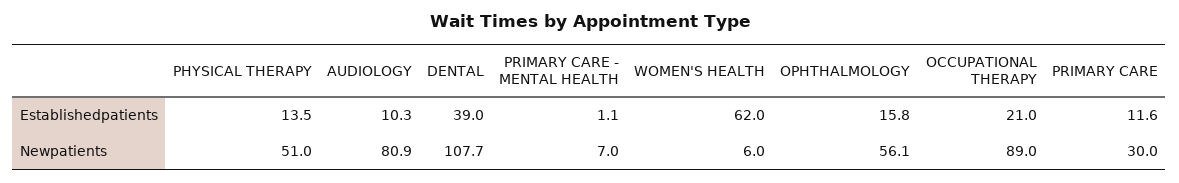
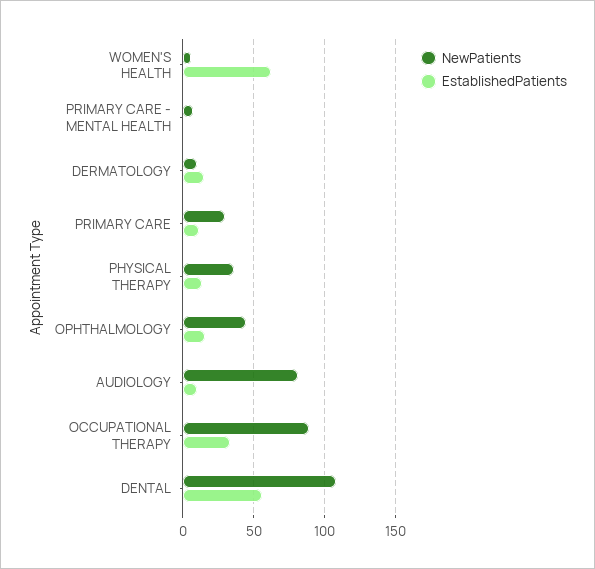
  {
    "Establishedpatients": {
      "PHYSICAL THERAPY": 13.5,
      "AUDIOLOGY": 10.3,
-     "DENTAL": 39,
+     "DENTAL": 55,
      "PRIMARY CARE - MENTAL HEALTH": 1.1,
      "WOMEN'S HEALTH": 62,
      "OPHTHALMOLOGY": 15.8,
-     "OCCUPATIONAL THERAPY": 21,
+     "OCCUPATIONAL THERAPY": 35,
-     "PRIMARY CARE": 11.6
+     "PRIMARY CARE": 11.6,
+     "DERMATOLOGY": 15
    },
    "Newpatients": {
-     "PHYSICAL THERAPY": 51,
+     "PHYSICAL THERAPY": 35,
      "AUDIOLOGY": 80.9,
      "DENTAL": 107.7,
      "PRIMARY CARE - MENTAL HEALTH": 7,
      "WOMEN'S HEALTH": 6,
-     "OPHTHALMOLOGY": 56.1,
+     "OPHTHALMOLOGY": 45,
      "OCCUPATIONAL THERAPY": 89,
-     "PRIMARY CARE": 30
+     "PRIMARY CARE": 30,
+     "DERMATOLOGY": 10
    }
  }

